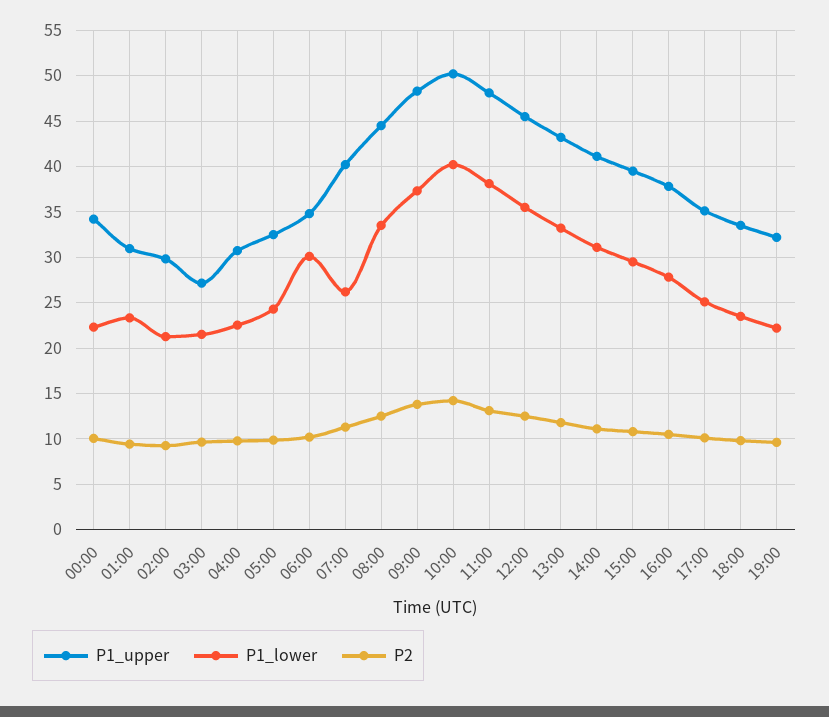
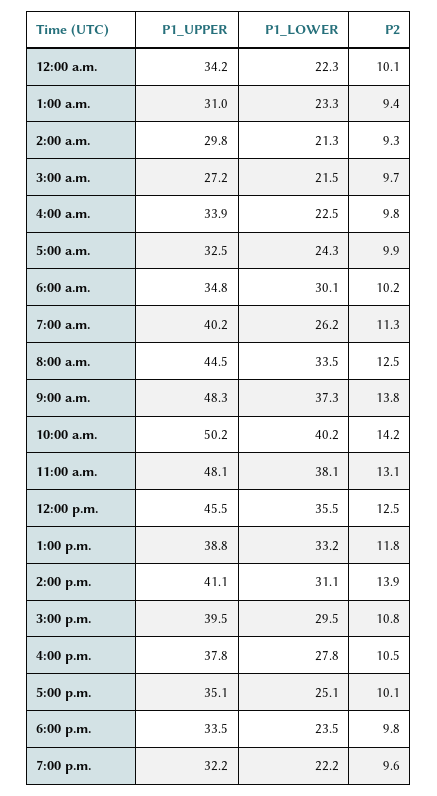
  {
    "P1_upper": {
      "00:00": 34.2,
      "01:00": 31,
      "02:00": 29.8,
      "03:00": 27.2,
-     "04:00": 31,
+     "04:00": 33.9,
      "05:00": 32.5,
      "06:00": 34.8,
      "07:00": 40.2,
      "08:00": 44.5,
      "09:00": 48.3,
      "10:00": 50.2,
      "11:00": 48.1,
      "12:00": 45.5,
-     "13:00": 43,
+     "13:00": 38.8,
      "14:00": 41.1,
      "15:00": 39.5,
      "16:00": 37.8,
      "17:00": 35.1,
      "18:00": 33.5,
      "19:00": 32.2
    },
    "P1_lower": {
      "00:00": 22.3,
      "01:00": 23.3,
      "02:00": 21.3,
      "03:00": 21.5,
      "04:00": 22.5,
      "05:00": 24.3,
      "06:00": 30.1,
      "07:00": 26.2,
      "08:00": 33.5,
      "09:00": 37.3,
      "10:00": 40.2,
      "11:00": 38.1,
      "12:00": 35.5,
      "13:00": 33.2,
      "14:00": 31.1,
      "15:00": 29.5,
      "16:00": 27.8,
      "17:00": 25.1,
      "18:00": 23.5,
      "19:00": 22.2
    },
    "P2": {
      "00:00": 10.1,
      "01:00": 9.4,
      "02:00": 9.3,
      "03:00": 9.7,
      "04:00": 9.8,
      "05:00": 9.9,
      "06:00": 10.2,
      "07:00": 11.3,
      "08:00": 12.5,
      "09:00": 13.8,
      "10:00": 14.2,
      "11:00": 13.1,
      "12:00": 12.5,
      "13:00": 11.8,
-     "14:00": 11,
+     "14:00": 13.9,
      "15:00": 10.8,
      "16:00": 10.5,
      "17:00": 10.1,
      "18:00": 9.8,
      "19:00": 9.6
    }
  }

